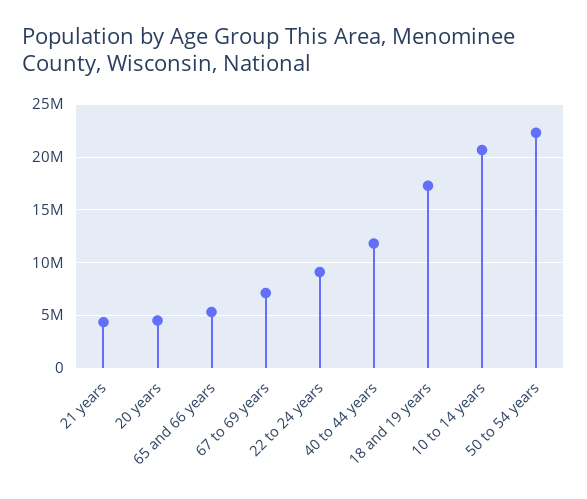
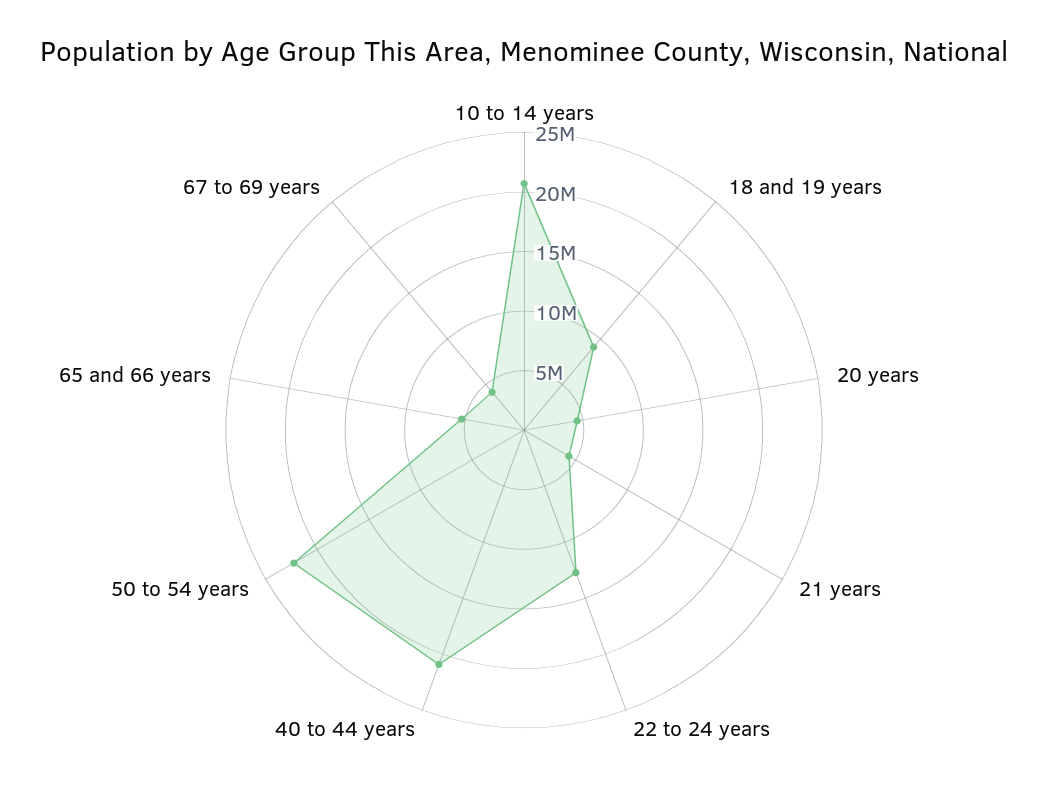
  {
    "21 years": 4000000,
    "20 years": 5000000,
    "65 and 66 years": 5000000,
-   "67 to 69 years": 7000000,
+   "67 to 69 years": 4000000,
-   "22 to 24 years": 9000000,
+   "22 to 24 years": 13000000,
-   "40 to 44 years": 12000000,
+   "40 to 44 years": 21000000,
-   "18 and 19 years": 17000000,
+   "18 and 19 years": 9000000,
    "10 to 14 years": 21000000,
    "50 to 54 years": 22000000
  }

